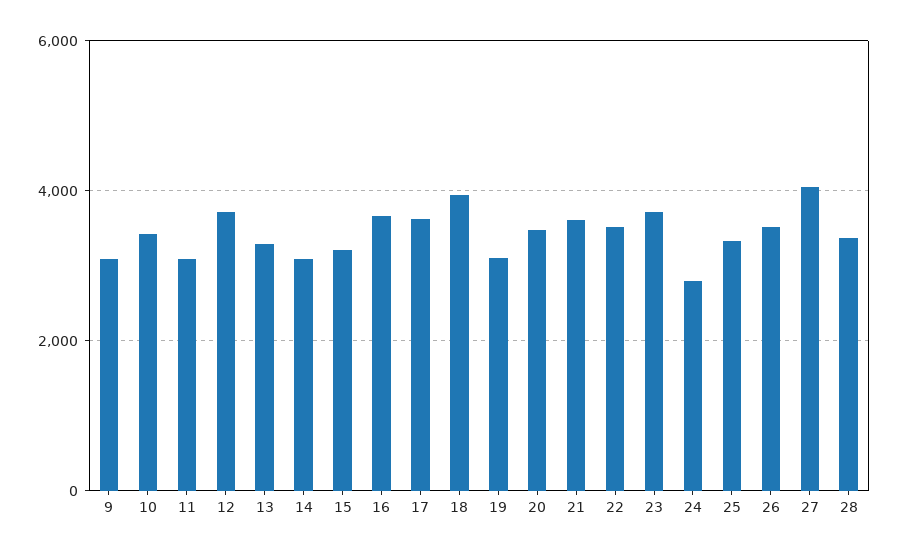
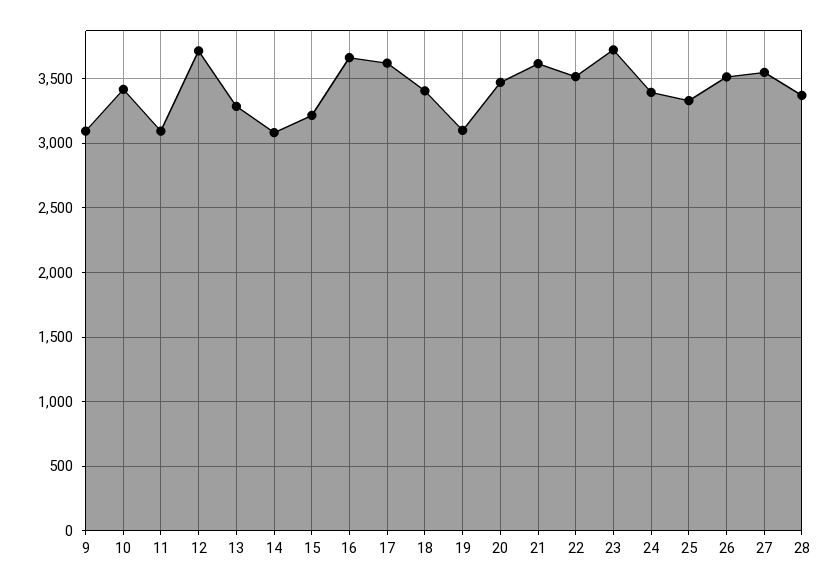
  {
    "9": 3100,
    "10": 3400,
    "11": 3100,
    "12": 3700,
    "13": 3300,
    "14": 3100,
    "15": 3200,
    "16": 3650,
    "17": 3600,
-   "18": 4000,
+   "18": 3400,
    "19": 3100,
    "20": 3450,
    "21": 3600,
    "22": 3500,
    "23": 3700,
-   "24": 2800,
+   "24": 3400,
    "25": 3350,
    "26": 3500,
-   "27": 4000,
+   "27": 3550,
    "28": 3350
  }

